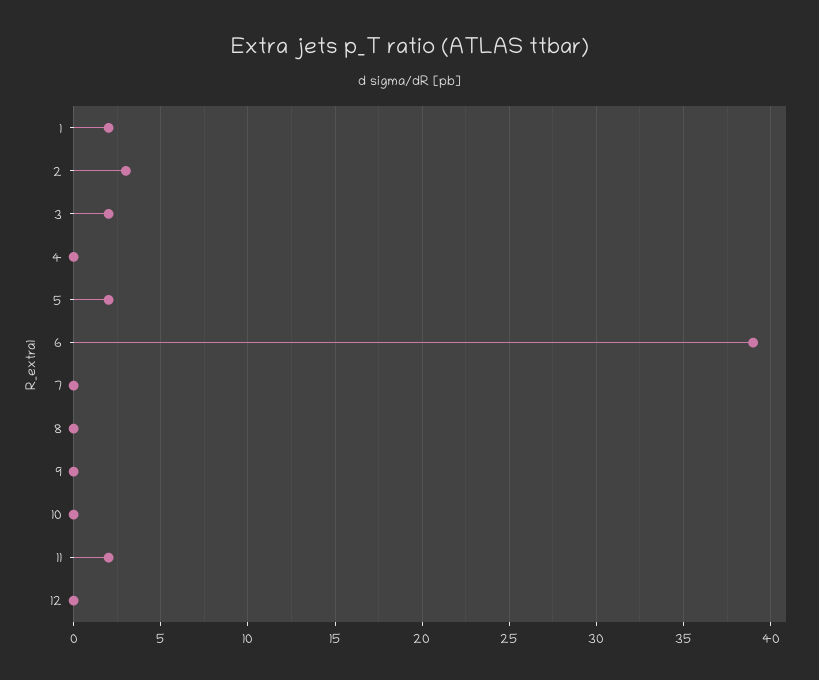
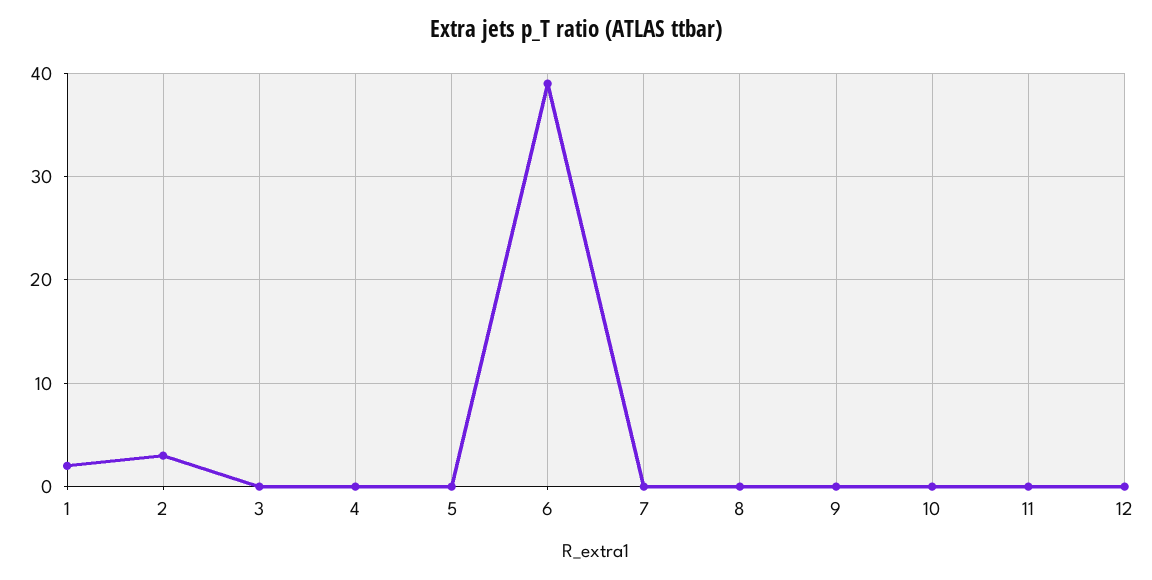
  {
    "1": 2,
    "2": 3,
-   "3": 2,
+   "3": 0,
    "4": 0,
-   "5": 2,
+   "5": 0,
    "6": 39,
    "7": 0,
    "8": 0,
    "9": 0,
    "10": 0,
-   "11": 2,
+   "11": 0,
    "12": 0
  }

